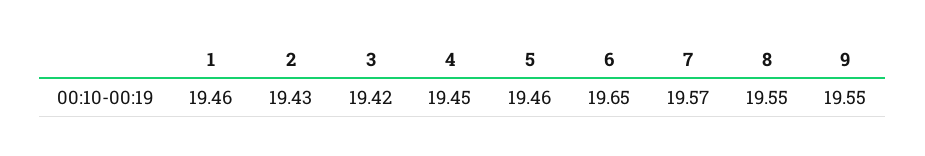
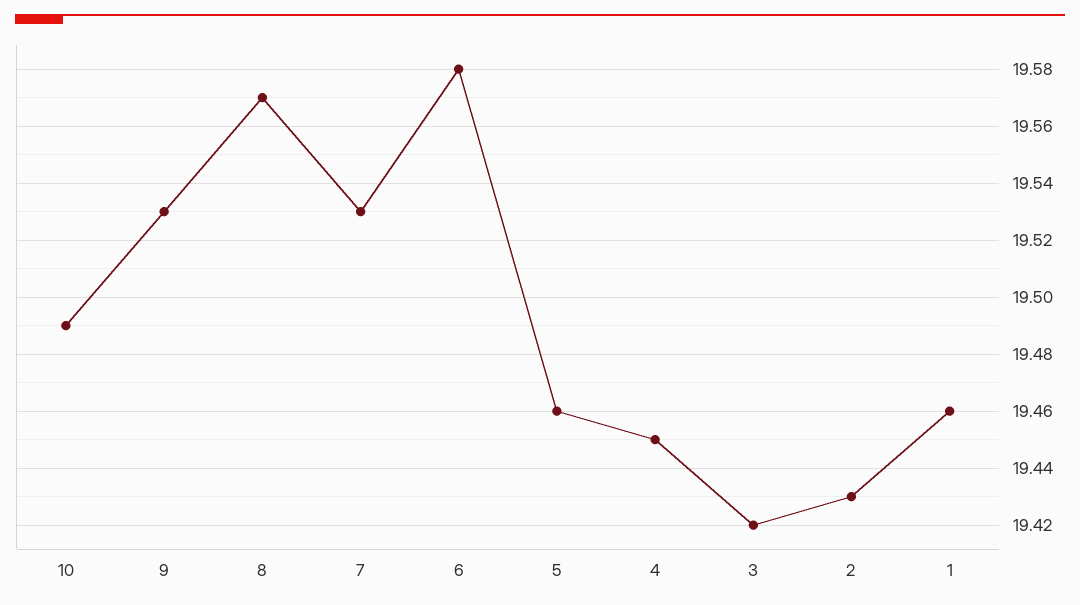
  {
    "1": 19.46,
    "2": 19.43,
    "3": 19.42,
    "4": 19.45,
    "5": 19.46,
-   "6": 19.65,
+   "6": 19.58,
-   "7": 19.57,
+   "7": 19.53,
-   "8": 19.55,
+   "8": 19.57,
-   "9": 19.55
+   "9": 19.53,
+   "10": 19.49
  }

